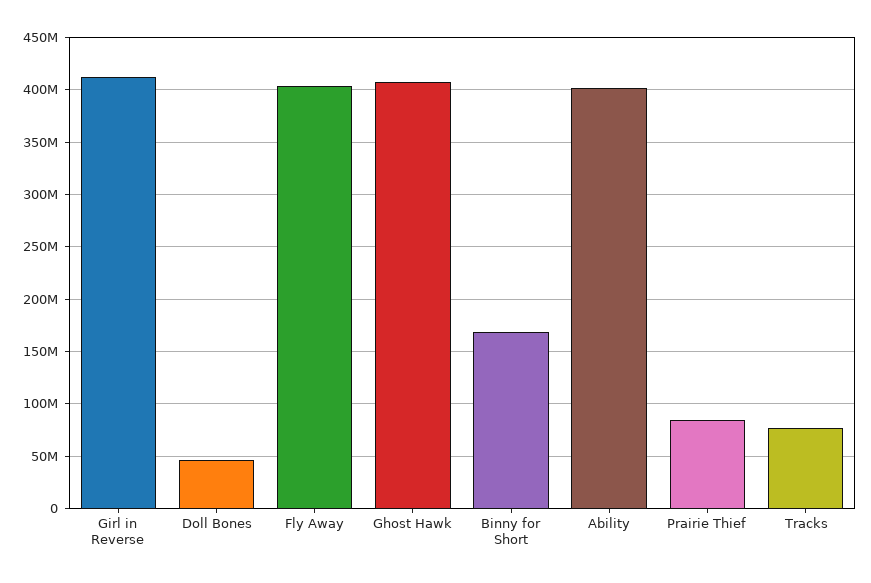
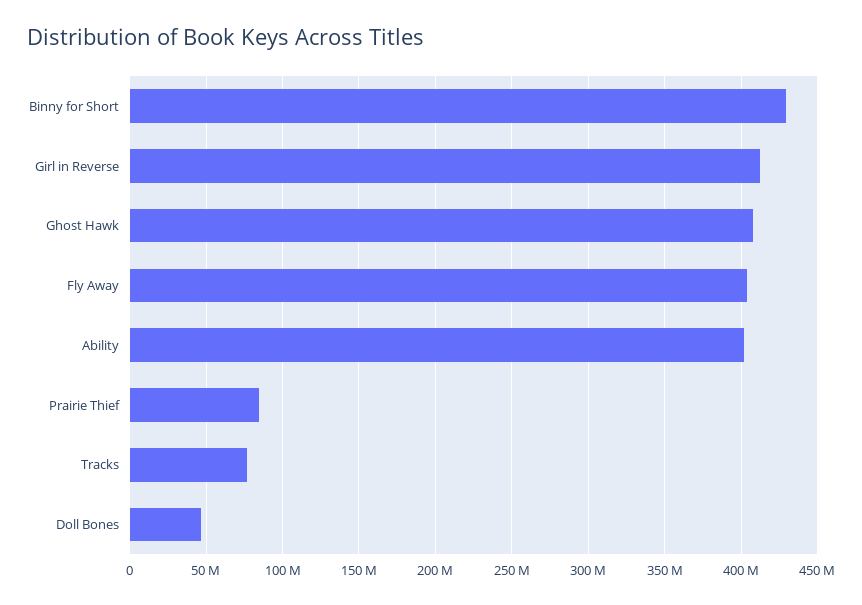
  {
    "Girl in Reverse": 410000000,
    "Doll Bones": 45000000,
    "Fly Away": 405000000,
    "Ghost Hawk": 410000000,
-   "Binny for Short": 170000000,
+   "Binny for Short": 430000000,
    "Ability": 400000000,
    "Prairie Thief": 85000000,
    "Tracks": 75000000
  }

